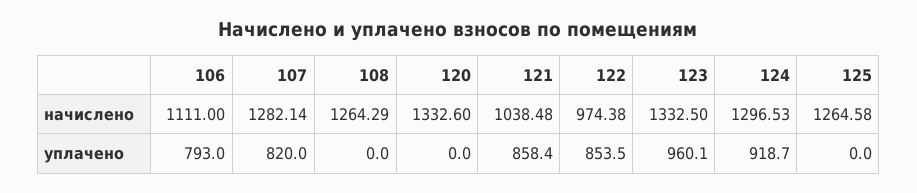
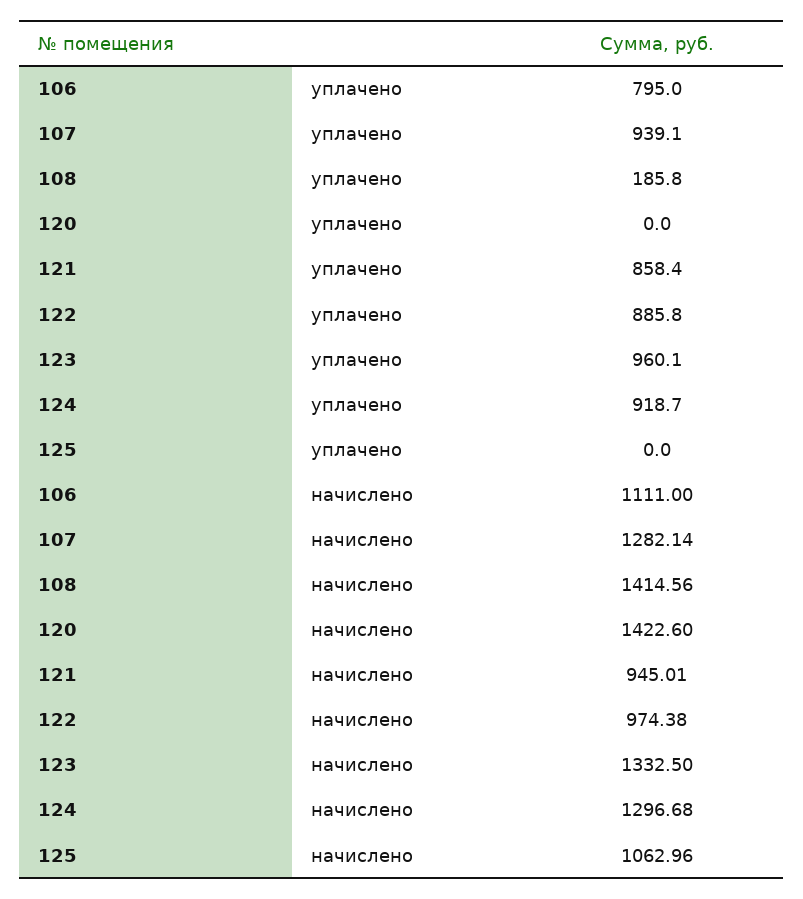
  {
    "106": {
      "начислено": 1111,
-     "уплачено": 793
+     "уплачено": 795
    },
    "107": {
      "начислено": 1282.14,
-     "уплачено": 820
+     "уплачено": 939.1
    },
    "108": {
-     "начислено": 1264.29,
+     "начислено": 1414.56,
-     "уплачено": 0
+     "уплачено": 185.8
    },
    "120": {
-     "начислено": 1332.6,
+     "начислено": 1422.6,
      "уплачено": 0
    },
    "121": {
-     "начислено": 1038.48,
+     "начислено": 945.01,
      "уплачено": 858.4
    },
    "122": {
      "начислено": 974.38,
-     "уплачено": 853.5
+     "уплачено": 885.8
    },
    "123": {
      "начислено": 1332.5,
      "уплачено": 960.1
    },
    "124": {
-     "начислено": 1296.53,
+     "начислено": 1296.68,
      "уплачено": 918.7
    },
    "125": {
-     "начислено": 1264.58,
+     "начислено": 1062.96,
      "уплачено": 0
    }
  }

